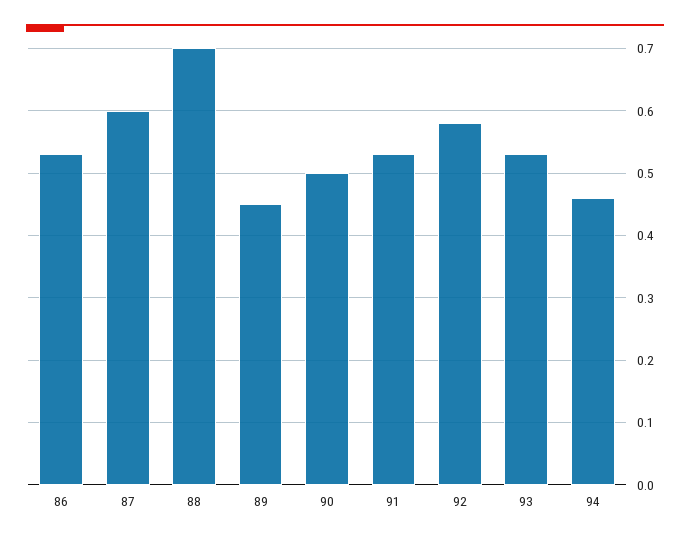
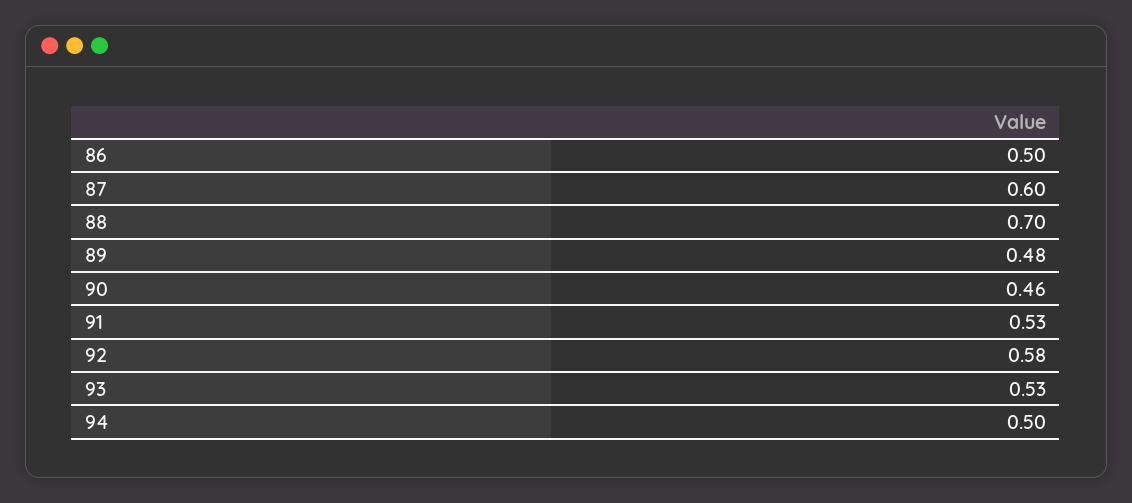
  {
-   "86": 0.53,
+   "86": 0.5,
    "87": 0.6,
    "88": 0.7,
-   "89": 0.45,
+   "89": 0.48,
-   "90": 0.5,
+   "90": 0.46,
    "91": 0.53,
    "92": 0.58,
    "93": 0.53,
-   "94": 0.46
+   "94": 0.5
  }

